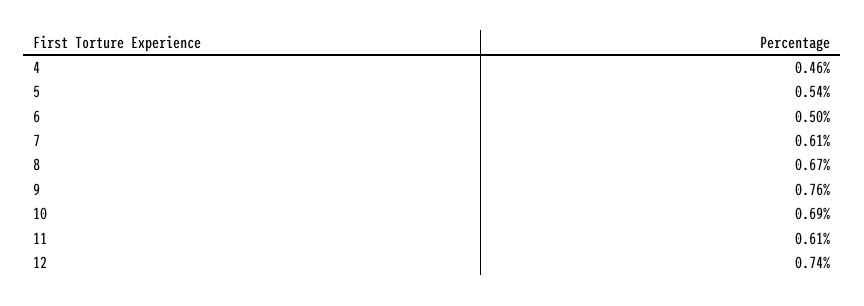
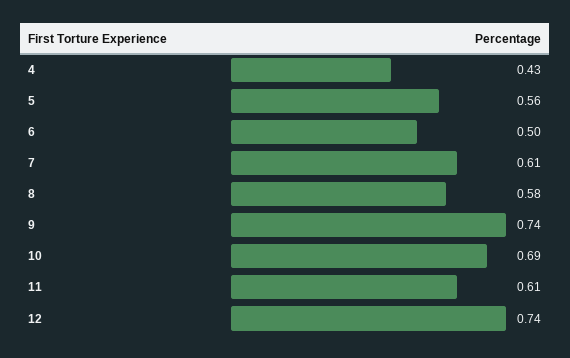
  {
-   "4": 0.46,
+   "4": 0.43,
-   "5": 0.54,
+   "5": 0.56,
    "6": 0.5,
    "7": 0.61,
-   "8": 0.67,
+   "8": 0.58,
-   "9": 0.76,
+   "9": 0.74,
    "10": 0.69,
    "11": 0.61,
    "12": 0.74
  }

